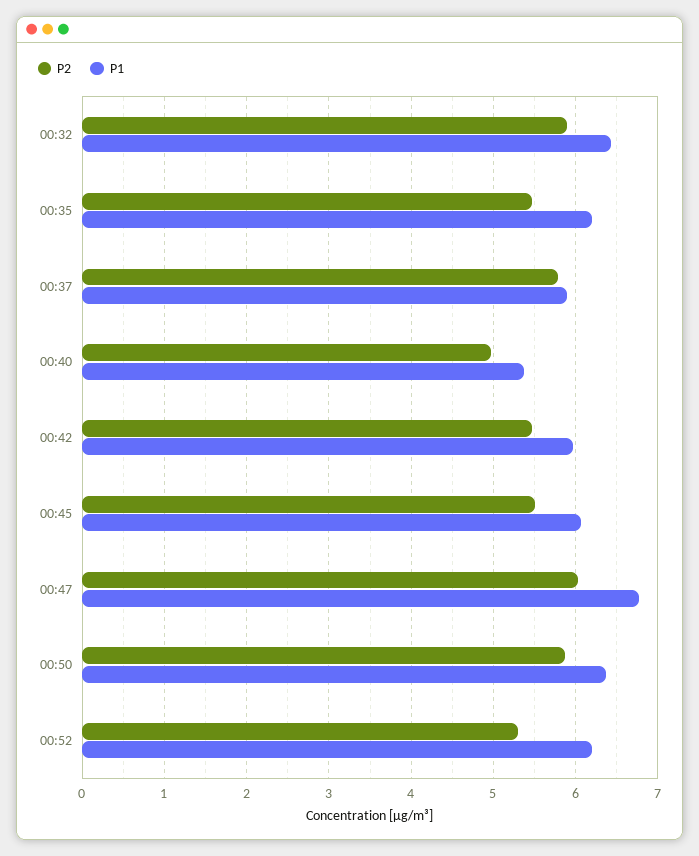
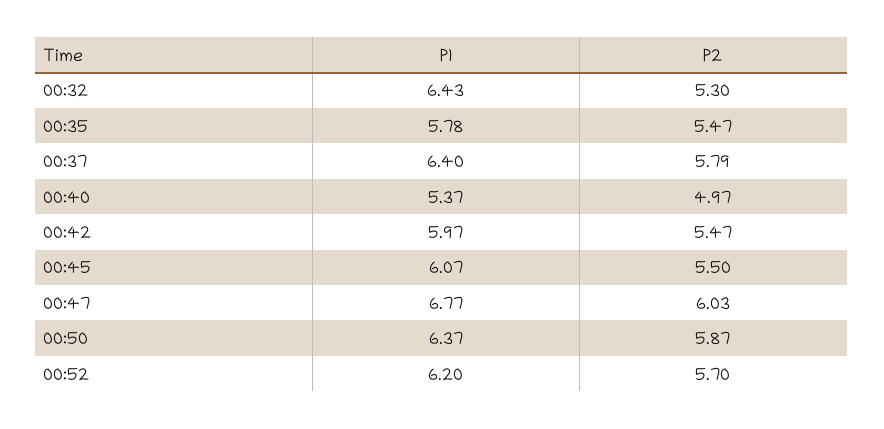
  {
    "P2": {
-     "00:32": 5.9,
+     "00:32": 5.3,
      "00:35": 5.47,
      "00:37": 5.79,
      "00:40": 4.97,
      "00:42": 5.47,
      "00:45": 5.5,
      "00:47": 6.03,
      "00:50": 5.87,
-     "00:52": 5.3
+     "00:52": 5.7
    },
    "P1": {
      "00:32": 6.43,
-     "00:35": 6.2,
+     "00:35": 5.78,
-     "00:37": 5.9,
+     "00:37": 6.4,
      "00:40": 5.37,
      "00:42": 5.97,
      "00:45": 6.07,
      "00:47": 6.77,
      "00:50": 6.37,
      "00:52": 6.2
    }
  }

